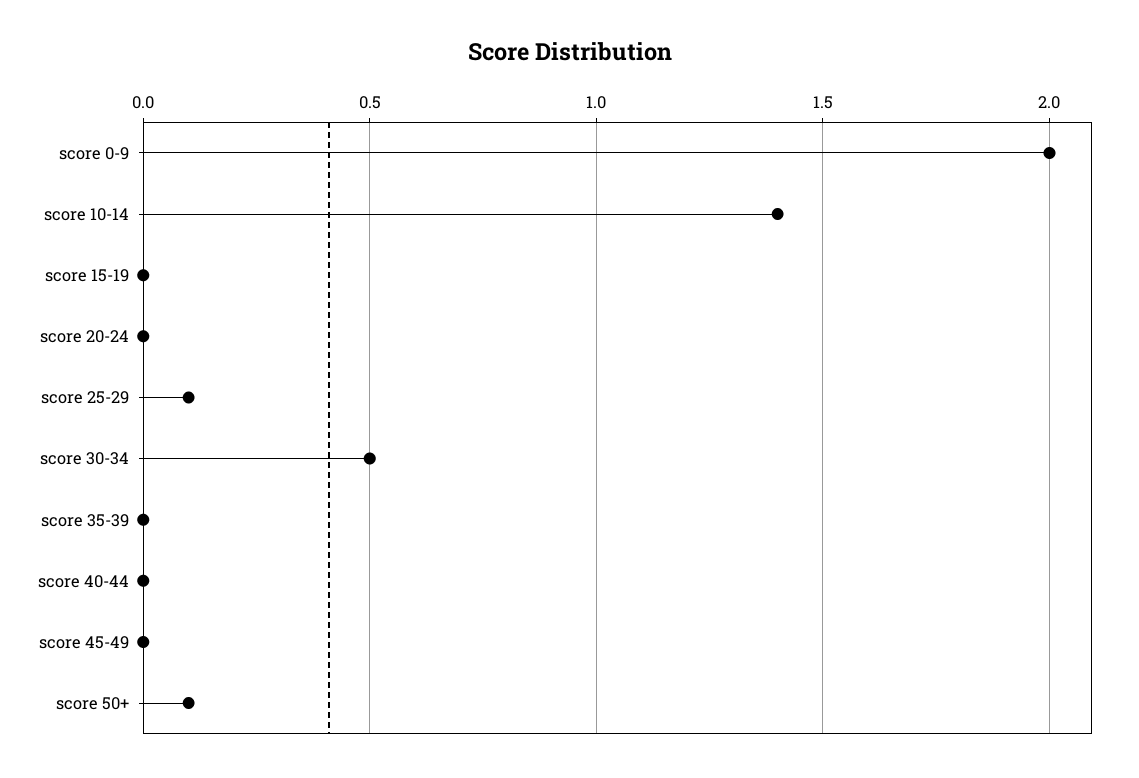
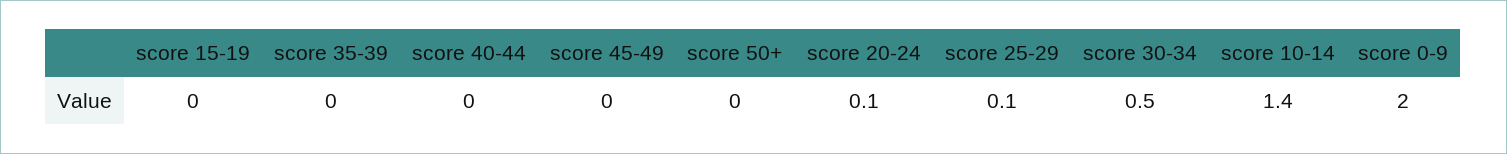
  {
    "score 0-9": 2,
    "score 10-14": 1.4,
    "score 15-19": 0,
-   "score 20-24": 0,
+   "score 20-24": 0.1,
    "score 25-29": 0.1,
    "score 30-34": 0.5,
    "score 35-39": 0,
    "score 40-44": 0,
    "score 45-49": 0,
-   "score 50+": 0.1
+   "score 50+": 0
  }

